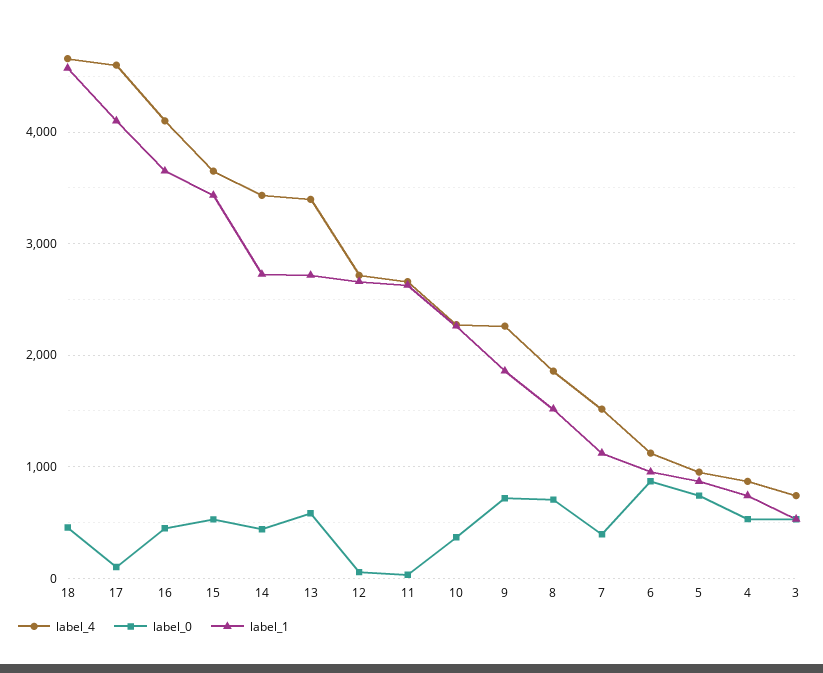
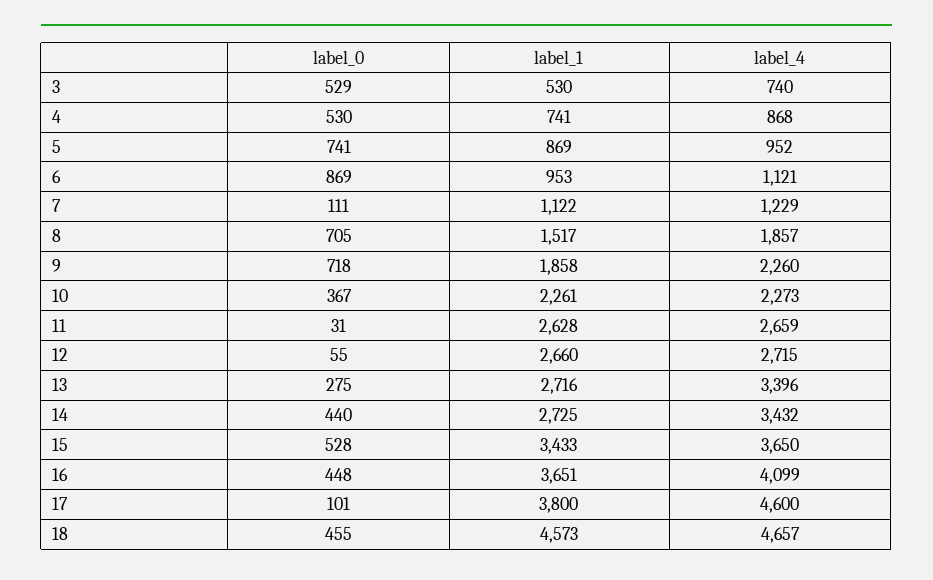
  {
    "label_4": {
      "18": 4657,
      "17": 4600,
      "16": 4099,
      "15": 3650,
      "14": 3432,
      "13": 3396,
      "12": 2715,
      "11": 2659,
      "10": 2273,
      "9": 2260,
      "8": 1857,
-     "7": 1500,
+     "7": 1229,
      "6": 1121,
      "5": 952,
      "4": 868,
      "3": 740
    },
    "label_0": {
      "18": 455,
      "17": 101,
      "16": 448,
      "15": 528,
      "14": 440,
-     "13": 600,
+     "13": 275,
      "12": 55,
      "11": 31,
      "10": 367,
      "9": 718,
      "8": 705,
-     "7": 400,
+     "7": 111,
      "6": 869,
      "5": 741,
      "4": 530,
      "3": 529
    },
    "label_1": {
      "18": 4573,
-     "17": 4100,
+     "17": 3800,
      "16": 3651,
      "15": 3433,
      "14": 2725,
      "13": 2716,
      "12": 2660,
      "11": 2628,
      "10": 2261,
      "9": 1858,
      "8": 1517,
      "7": 1122,
      "6": 953,
      "5": 869,
      "4": 741,
      "3": 530
    }
  }

